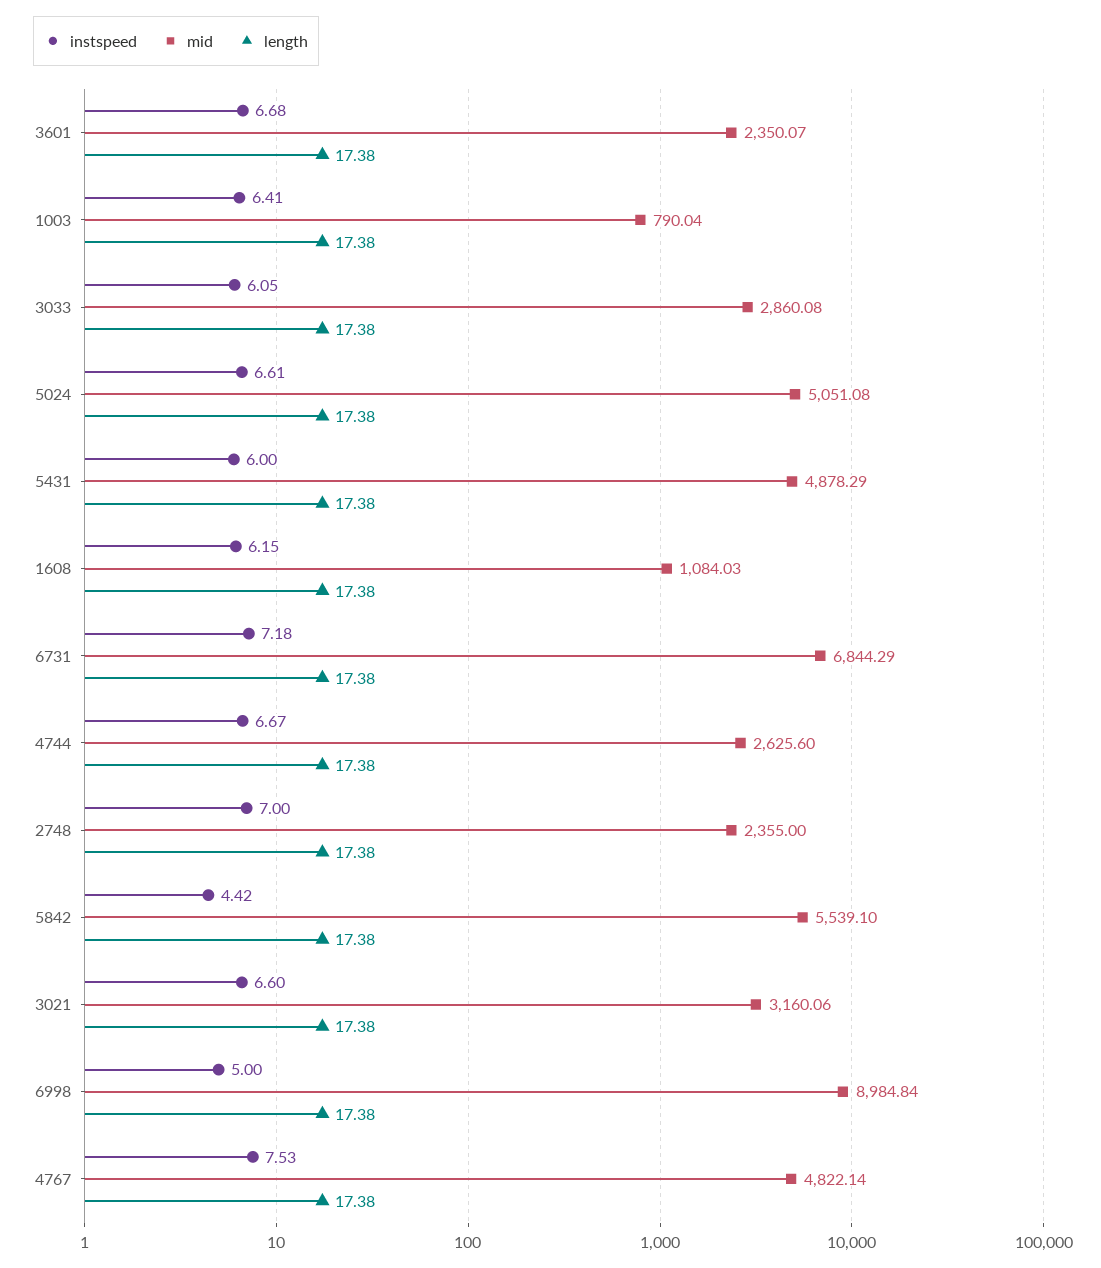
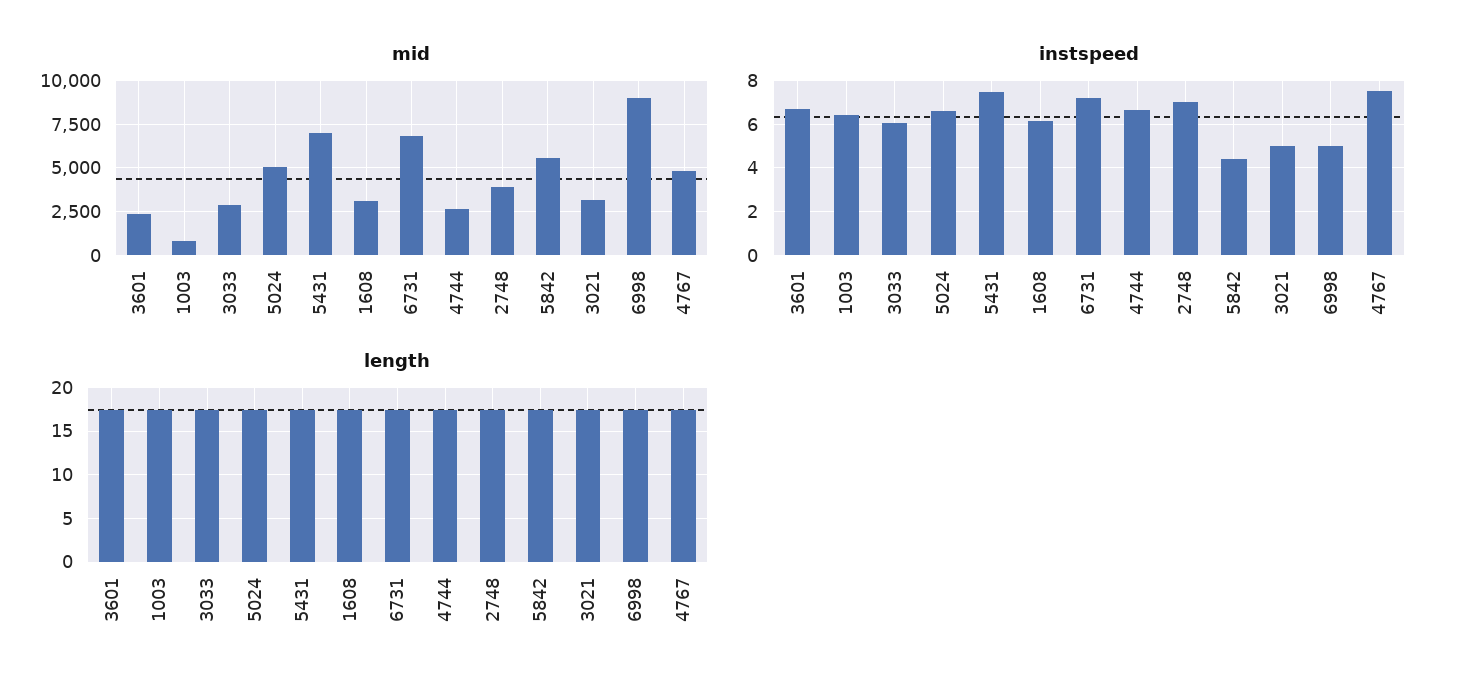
  {
    "instspeed": {
      "3601": 6.68,
      "1003": 6.41,
      "3033": 6.05,
      "5024": 6.61,
-     "5431": 6,
+     "5431": 7.5,
      "1608": 6.15,
      "6731": 7.18,
      "4744": 6.67,
      "2748": 7,
      "5842": 4.42,
-     "3021": 6.6,
+     "3021": 5,
      "6998": 5,
      "4767": 7.53
    },
    "mid": {
      "3601": 2350.07,
      "1003": 790.04,
      "3033": 2860.08,
      "5024": 5051.08,
-     "5431": 4878.29,
+     "5431": 7000,
-     "1608": 1084.03,
+     "1608": 3000,
      "6731": 6844.29,
      "4744": 2625.6,
-     "2748": 2355,
+     "2748": 4000,
      "5842": 5539.1,
      "3021": 3160.06,
      "6998": 8984.84,
      "4767": 4822.14
    },
    "length": {
      "3601": 17.38,
      "1003": 17.38,
      "3033": 17.38,
      "5024": 17.38,
      "5431": 17.38,
      "1608": 17.38,
      "6731": 17.38,
      "4744": 17.38,
      "2748": 17.38,
      "5842": 17.38,
      "3021": 17.38,
      "6998": 17.38,
      "4767": 17.38
    }
  }

